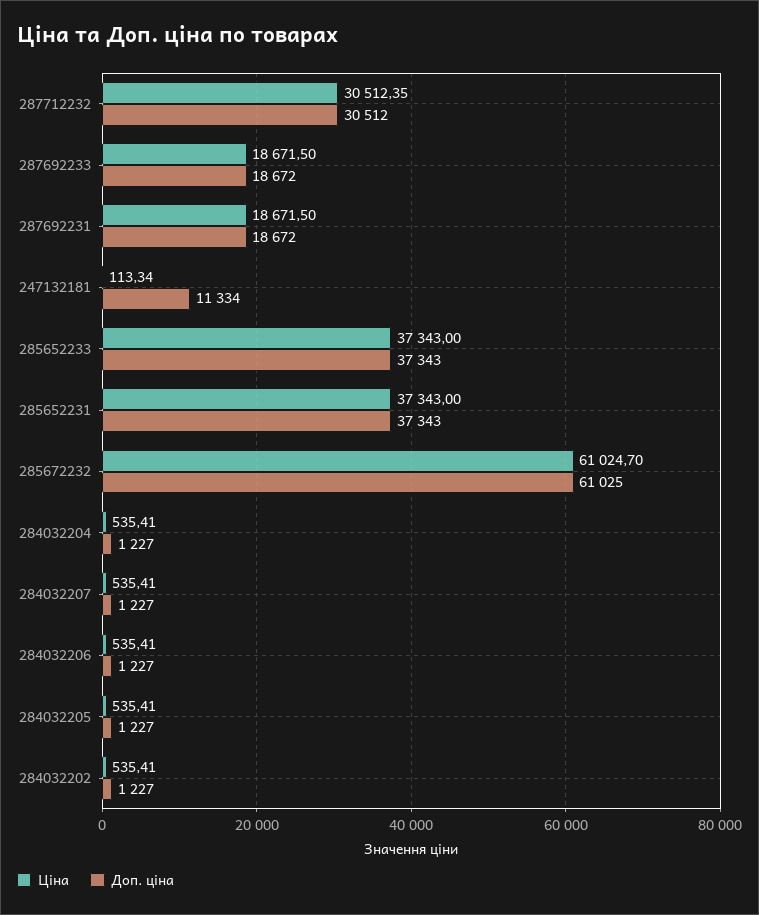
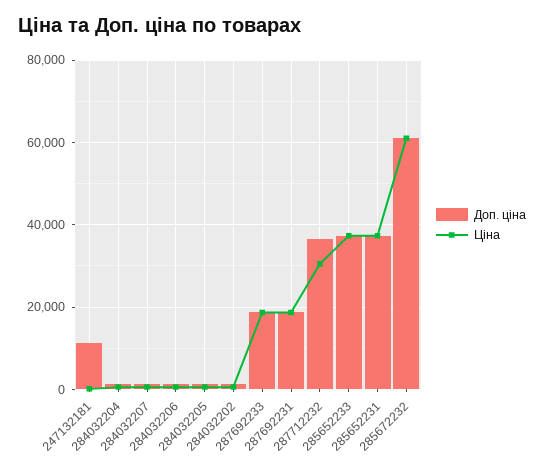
  {
    "Ціна": {
      "287712232": 30512.35,
      "287692233": 18671.5,
      "287692231": 18671.5,
      "247132181": 113.34,
      "285652233": 37343,
      "285652231": 37343,
      "285672232": 61024.7,
      "284032204": 535.41,
      "284032207": 535.41,
      "284032206": 535.41,
      "284032205": 535.41,
      "284032202": 535.41
    },
    "Доп. ціна": {
-     "287712232": 30512,
+     "287712232": 36000,
      "287692233": 18672,
      "287692231": 18672,
      "247132181": 11334,
      "285652233": 37343,
      "285652231": 37343,
      "285672232": 61025,
      "284032204": 1227,
      "284032207": 1227,
      "284032206": 1227,
      "284032205": 1227,
      "284032202": 1227
    }
  }

